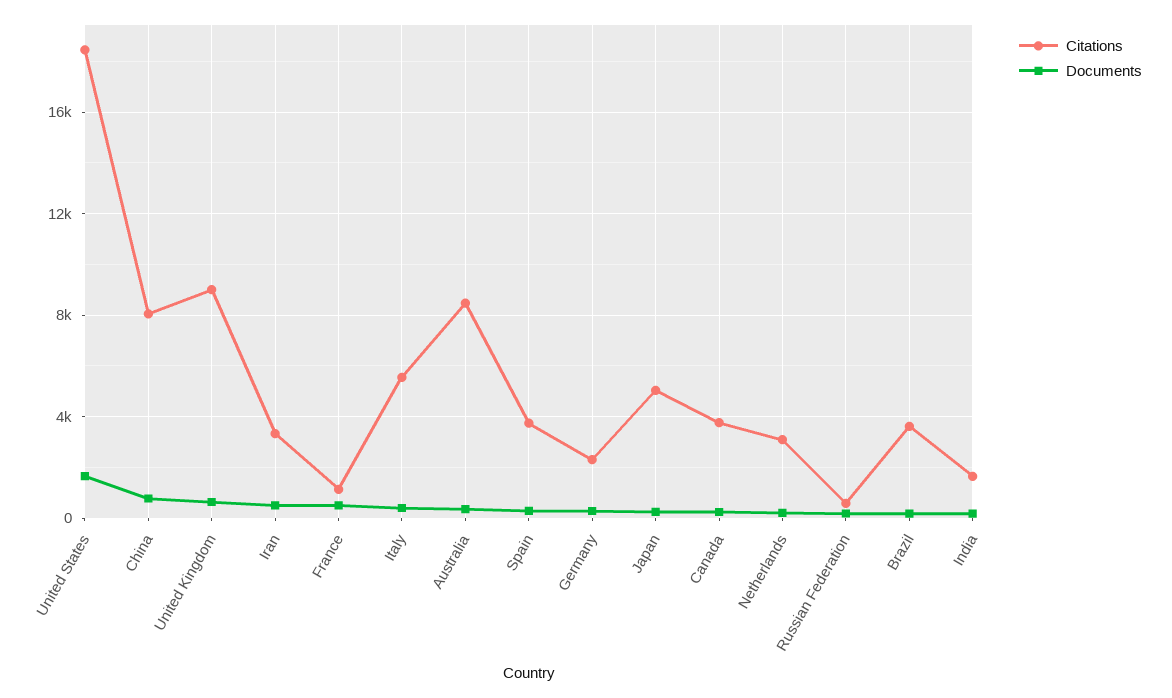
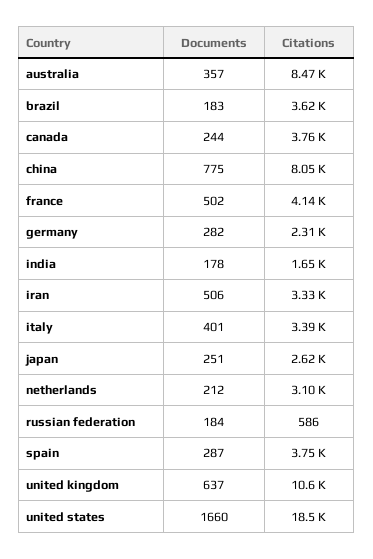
  {
    "Citations": {
      "United States": 18500,
      "China": 8050,
-     "United Kingdom": 9000,
+     "United Kingdom": 10600,
      "Iran": 3330,
-     "France": 1000,
+     "France": 4140,
-     "Italy": 5500,
+     "Italy": 3390,
      "Australia": 8470,
      "Spain": 3750,
      "Germany": 2310,
-     "Japan": 5000,
+     "Japan": 2620,
      "Canada": 3760,
      "Netherlands": 3100,
      "Russian Federation": 586,
      "Brazil": 3620,
      "India": 1650
    },
    "Documents": {
      "United States": 1660,
      "China": 775,
      "United Kingdom": 637,
      "Iran": 506,
      "France": 502,
      "Italy": 401,
      "Australia": 357,
      "Spain": 287,
      "Germany": 282,
      "Japan": 251,
      "Canada": 244,
      "Netherlands": 212,
      "Russian Federation": 184,
      "Brazil": 183,
      "India": 178
    }
  }

